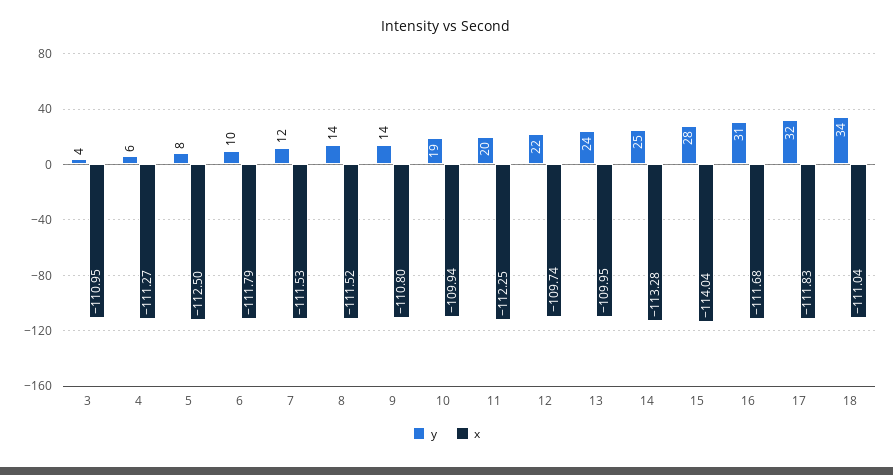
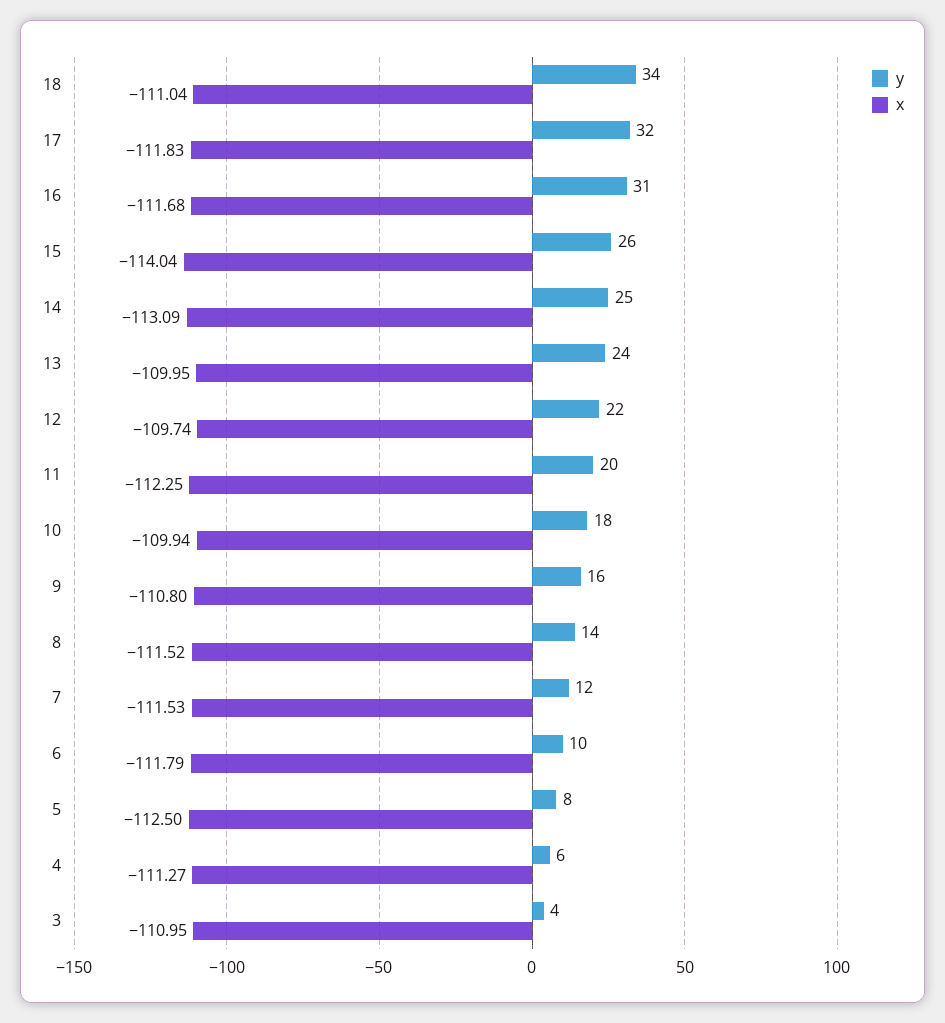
  {
    "y": {
      "3": 4,
      "4": 6,
      "5": 8,
      "6": 10,
      "7": 12,
      "8": 14,
-     "9": 14,
+     "9": 16,
-     "10": 19,
+     "10": 18,
      "11": 20,
      "12": 22,
      "13": 24,
      "14": 25,
-     "15": 28,
+     "15": 26,
      "16": 31,
      "17": 32,
      "18": 34
    },
    "x": {
      "3": -110.95,
      "4": -111.27,
      "5": -112.5,
      "6": -111.79,
      "7": -111.53,
      "8": -111.52,
      "9": -110.8,
      "10": -109.94,
      "11": -112.25,
      "12": -109.74,
      "13": -109.95,
-     "14": -113.28,
+     "14": -113.09,
      "15": -114.04,
      "16": -111.68,
      "17": -111.83,
      "18": -111.04
    }
  }

